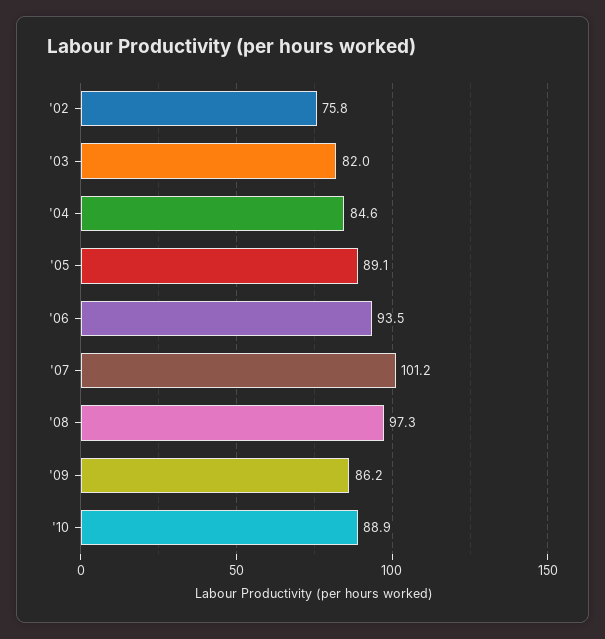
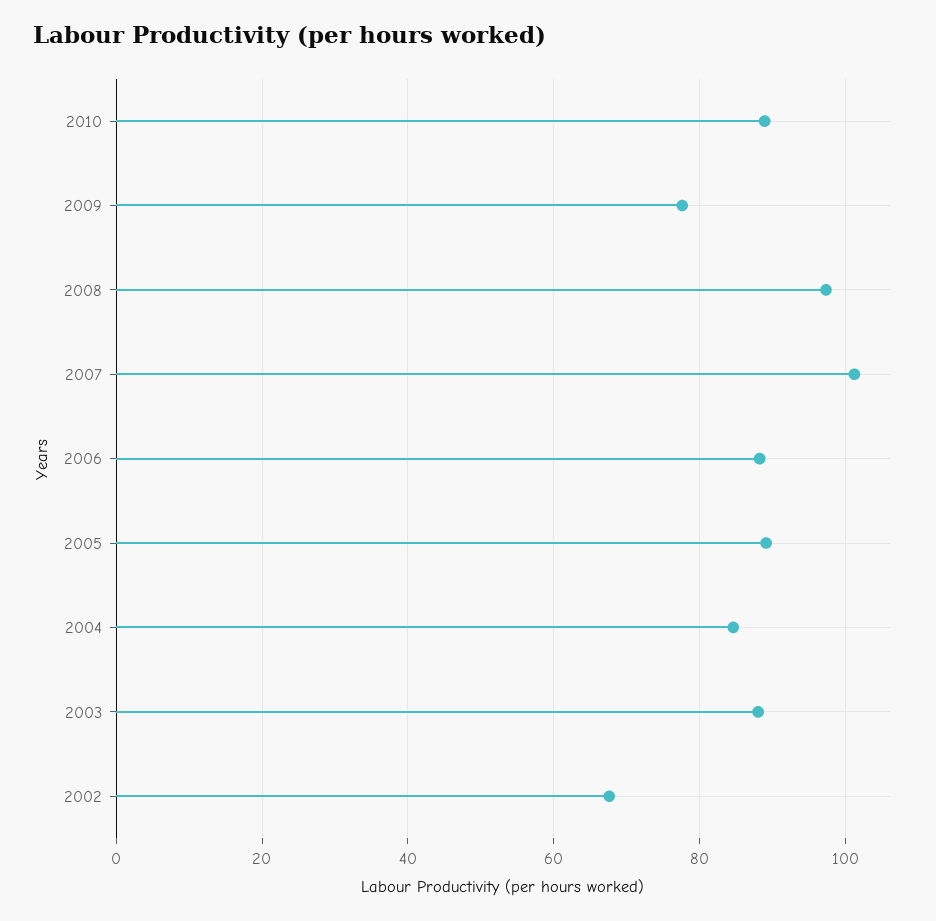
  {
-   "'02": 75.8,
+   "'02": 68,
-   "'03": 82,
+   "'03": 88,
    "'04": 84.6,
    "'05": 89.1,
-   "'06": 93.5,
+   "'06": 88,
    "'07": 101.2,
    "'08": 97.3,
-   "'09": 86.2,
+   "'09": 78,
    "'10": 88.9
  }

